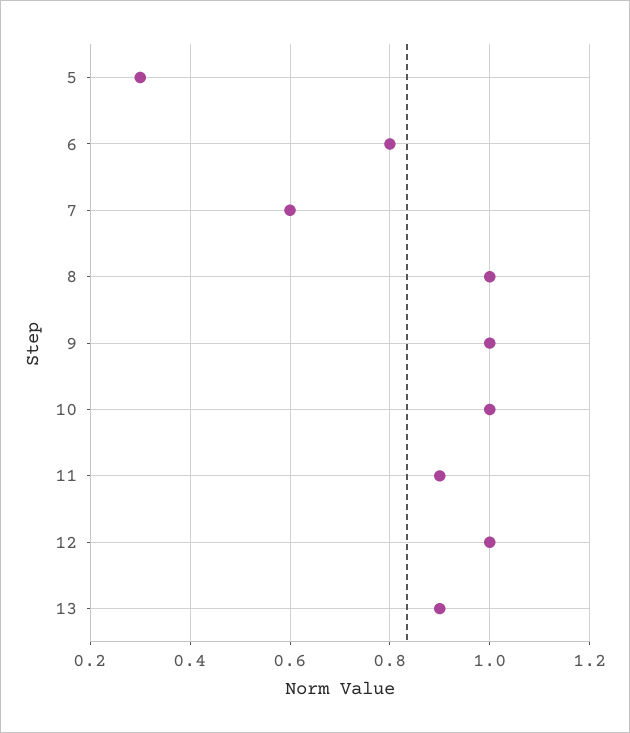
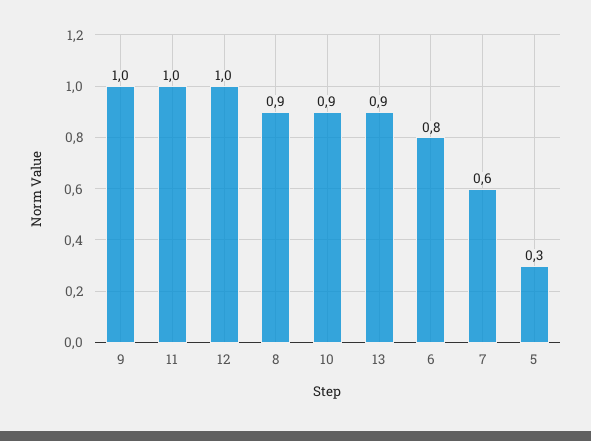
  {
    "5": 0.3,
    "6": 0.8,
    "7": 0.6,
-   "8": 1,
+   "8": 0.9,
    "9": 1,
-   "10": 1,
+   "10": 0.9,
-   "11": 0.9,
+   "11": 1,
    "12": 1,
    "13": 0.9
  }

